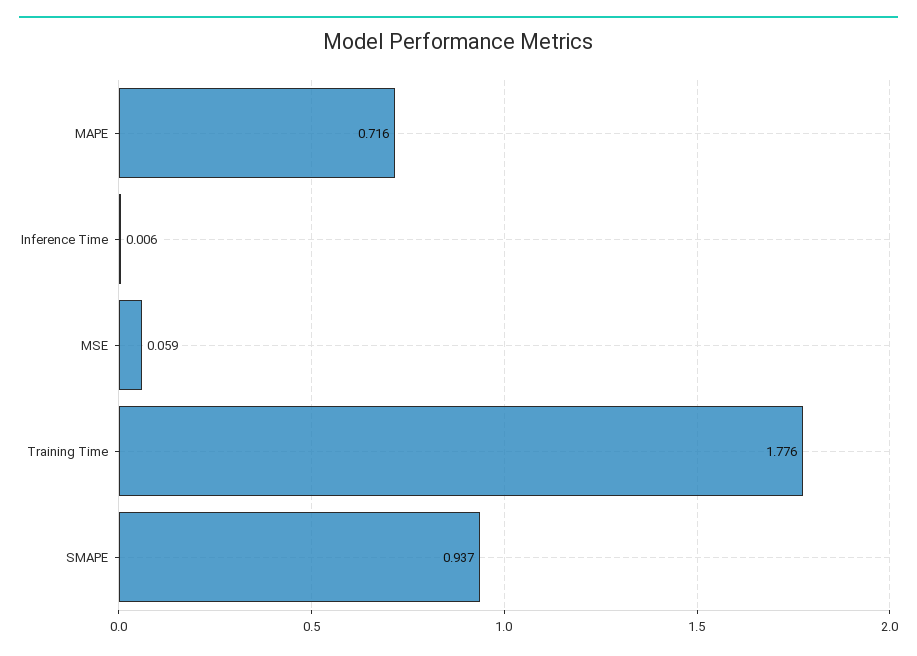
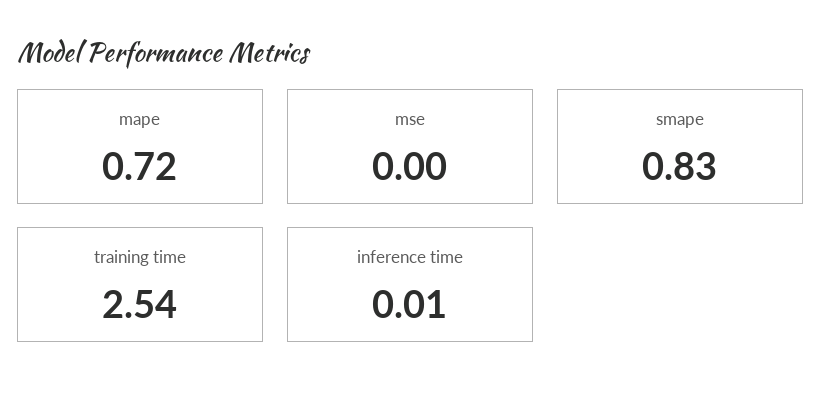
  {
    "MAPE": 0.716,
    "Inference Time": 0.006,
-   "MSE": 0.059,
+   "MSE": 0,
-   "Training Time": 1.776,
+   "Training Time": 2.54,
-   "SMAPE": 0.937
+   "SMAPE": 0.83
  }

